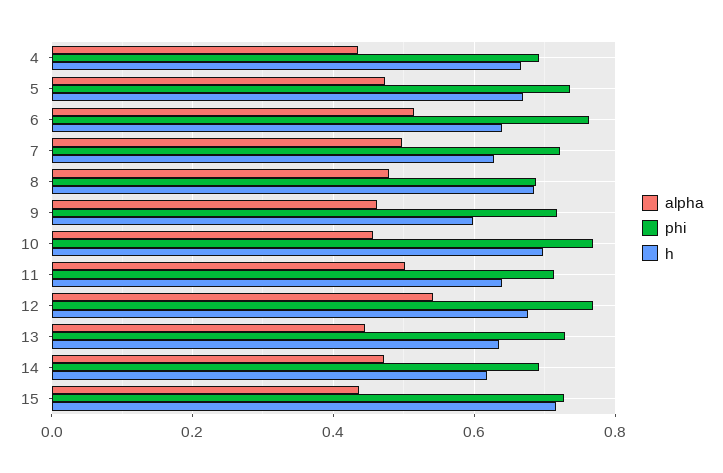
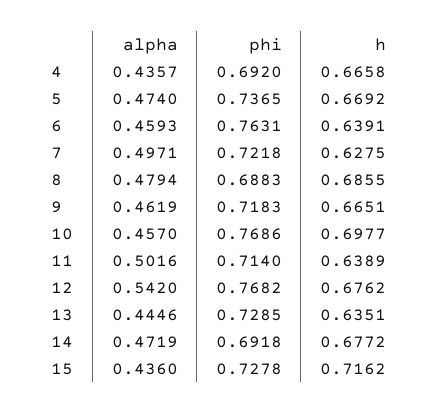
  {
    "alpha": {
      "4": 0.4357,
      "5": 0.474,
-     "6": 0.52,
+     "6": 0.4593,
      "7": 0.4971,
      "8": 0.4794,
      "9": 0.4619,
      "10": 0.457,
      "11": 0.5016,
      "12": 0.542,
      "13": 0.4446,
      "14": 0.4719,
      "15": 0.436
    },
    "phi": {
      "4": 0.692,
      "5": 0.7365,
      "6": 0.7631,
      "7": 0.7218,
      "8": 0.6883,
      "9": 0.7183,
      "10": 0.7686,
      "11": 0.714,
      "12": 0.7682,
      "13": 0.7285,
      "14": 0.6918,
      "15": 0.7278
    },
    "h": {
      "4": 0.6658,
      "5": 0.6692,
      "6": 0.6391,
      "7": 0.6275,
      "8": 0.6855,
-     "9": 0.6,
+     "9": 0.6651,
      "10": 0.6977,
      "11": 0.6389,
      "12": 0.6762,
      "13": 0.6351,
-     "14": 0.62,
+     "14": 0.6772,
      "15": 0.7162
    }
  }

